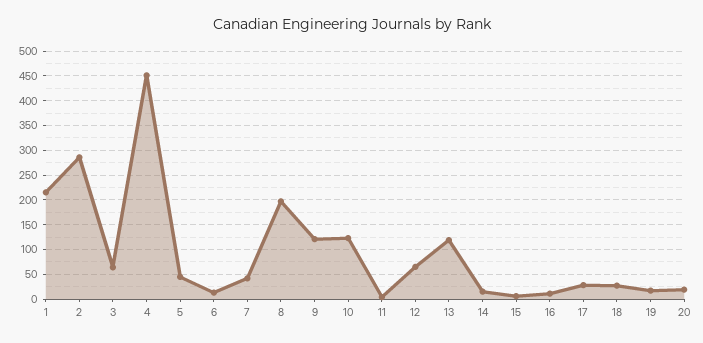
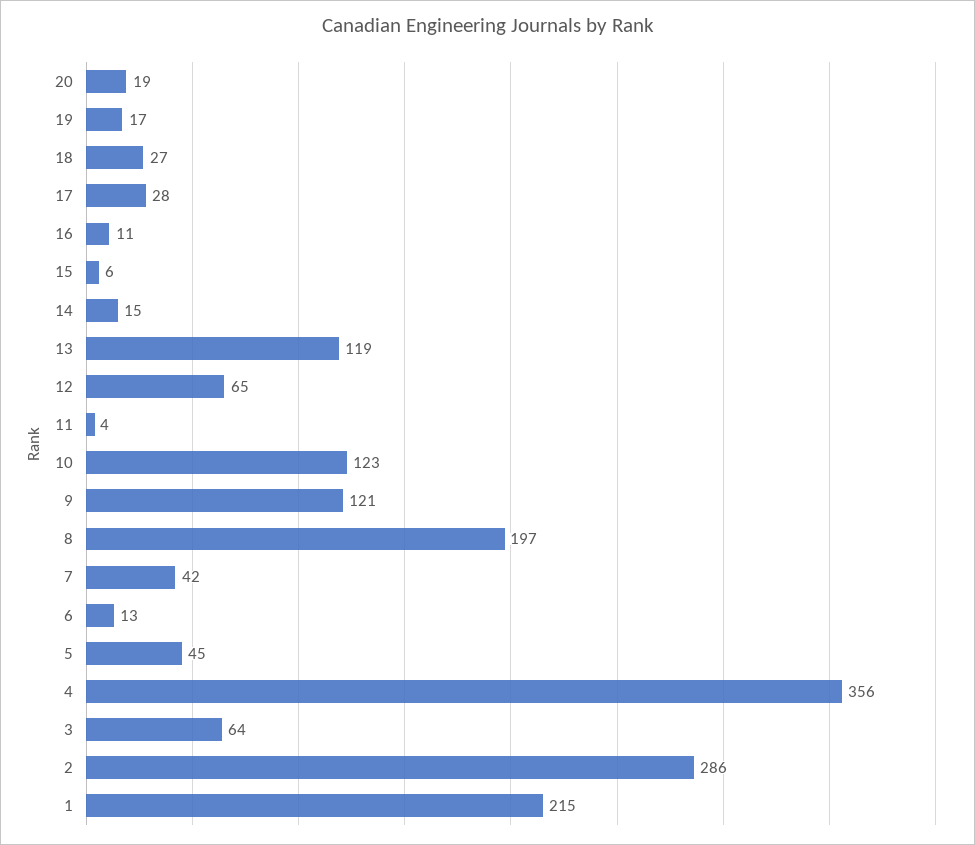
  {
    "1": 215,
    "2": 286,
    "3": 64,
-   "4": 450,
+   "4": 356,
    "5": 45,
    "6": 13,
    "7": 42,
    "8": 197,
    "9": 121,
    "10": 123,
    "11": 4,
    "12": 65,
    "13": 119,
    "14": 15,
    "15": 6,
    "16": 11,
    "17": 28,
    "18": 27,
    "19": 17,
    "20": 19
  }

